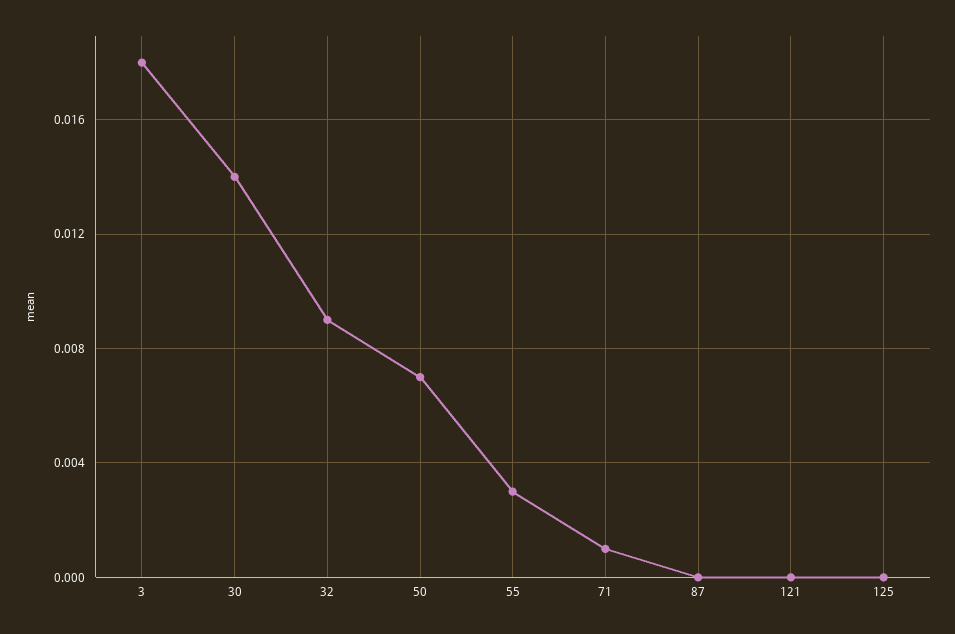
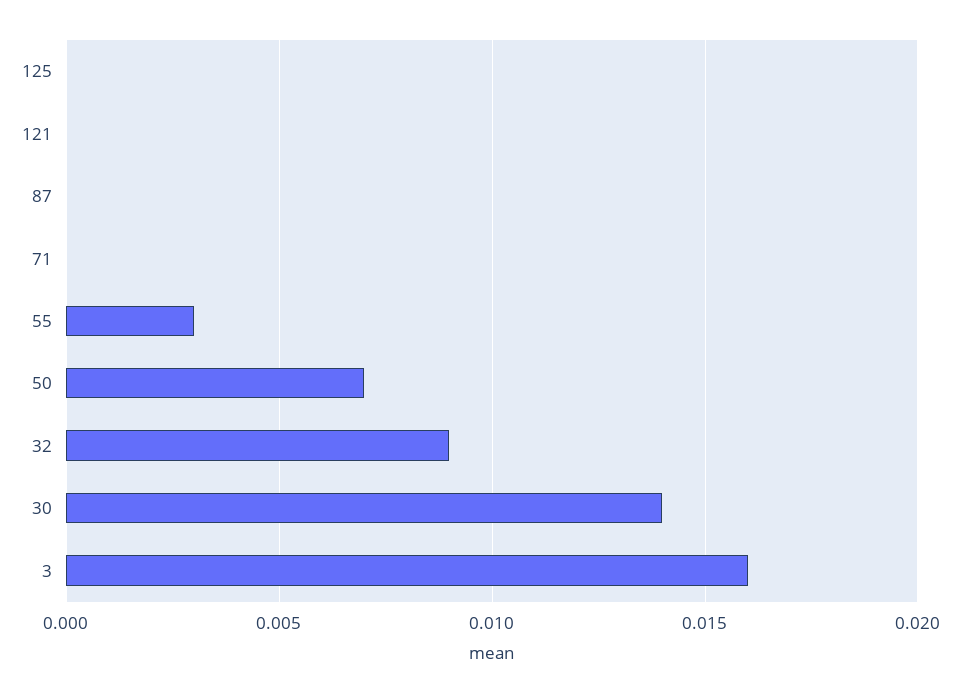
  {
-   "3": 0.018,
+   "3": 0.016,
    "30": 0.014,
    "32": 0.009,
    "50": 0.007,
    "55": 0.003,
-   "71": 0.001,
+   "71": 0,
    "87": 0,
    "121": 0,
    "125": 0
  }

